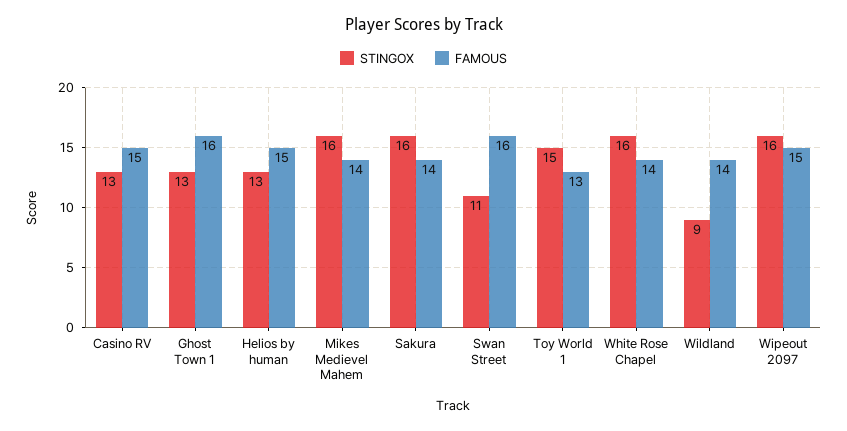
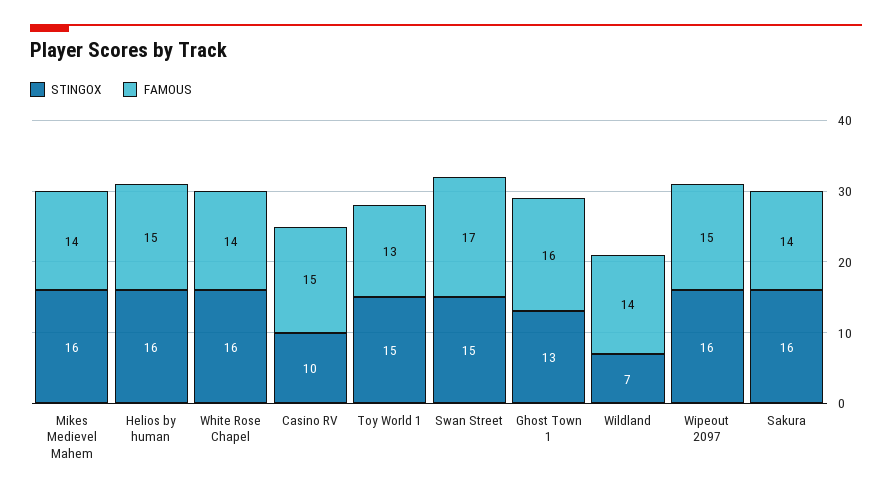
  {
    "STINGOX": {
-     "Casino RV": 13,
+     "Casino RV": 10,
      "Ghost Town 1": 13,
-     "Helios by human": 13,
+     "Helios by human": 16,
      "Mikes Medievel Mahem": 16,
      "Sakura": 16,
-     "Swan Street": 11,
+     "Swan Street": 15,
      "Toy World 1": 15,
      "White Rose Chapel": 16,
-     "Wildland": 9,
+     "Wildland": 7,
      "Wipeout 2097": 16
    },
    "FAMOUS": {
      "Casino RV": 15,
      "Ghost Town 1": 16,
      "Helios by human": 15,
      "Mikes Medievel Mahem": 14,
      "Sakura": 14,
-     "Swan Street": 16,
+     "Swan Street": 17,
      "Toy World 1": 13,
      "White Rose Chapel": 14,
      "Wildland": 14,
      "Wipeout 2097": 15
    }
  }

